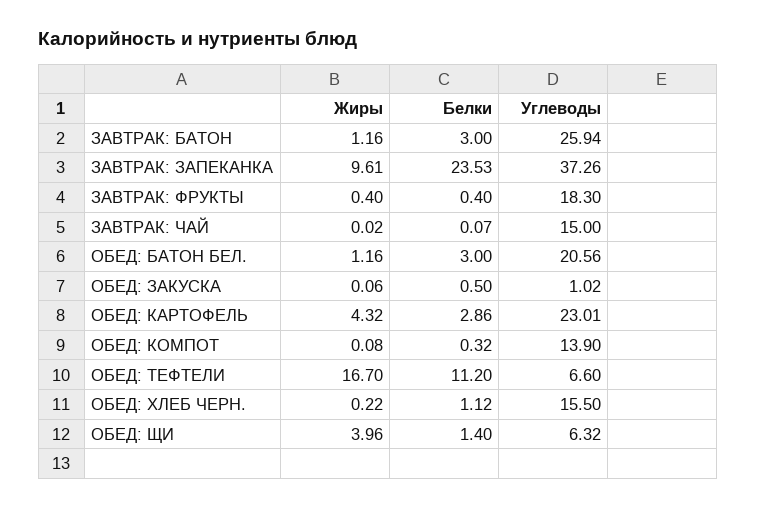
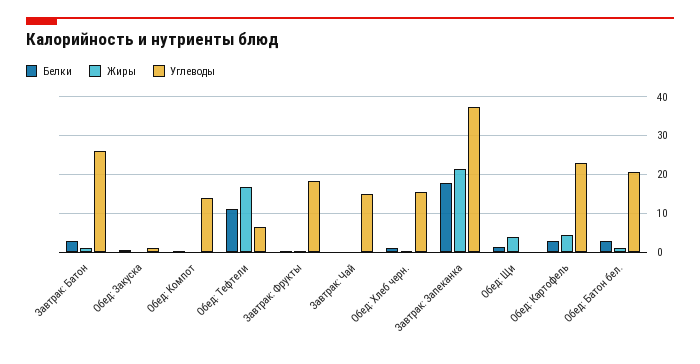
  {
    "Жиры": {
      "ЗАВТРАК: БАТОН": 1.16,
-     "ЗАВТРАК: ЗАПЕКАНКА": 9.61,
+     "ЗАВТРАК: ЗАПЕКАНКА": 22,
      "ЗАВТРАК: ФРУКТЫ": 0.4,
      "ЗАВТРАК: ЧАЙ": 0.02,
      "ОБЕД: БАТОН БЕЛ.": 1.16,
      "ОБЕД: ЗАКУСКА": 0.06,
      "ОБЕД: КАРТОФЕЛЬ": 4.32,
      "ОБЕД: КОМПОТ": 0.08,
      "ОБЕД: ТЕФТЕЛИ": 16.7,
      "ОБЕД: ХЛЕБ ЧЕРН.": 0.22,
      "ОБЕД: ЩИ": 3.96
    },
    "Белки": {
      "ЗАВТРАК: БАТОН": 3,
-     "ЗАВТРАК: ЗАПЕКАНКА": 23.53,
+     "ЗАВТРАК: ЗАПЕКАНКА": 18,
      "ЗАВТРАК: ФРУКТЫ": 0.4,
      "ЗАВТРАК: ЧАЙ": 0.07,
      "ОБЕД: БАТОН БЕЛ.": 3,
      "ОБЕД: ЗАКУСКА": 0.5,
      "ОБЕД: КАРТОФЕЛЬ": 2.86,
      "ОБЕД: КОМПОТ": 0.32,
      "ОБЕД: ТЕФТЕЛИ": 11.2,
      "ОБЕД: ХЛЕБ ЧЕРН.": 1.12,
      "ОБЕД: ЩИ": 1.4
    },
    "Углеводы": {
      "ЗАВТРАК: БАТОН": 25.94,
      "ЗАВТРАК: ЗАПЕКАНКА": 37.26,
      "ЗАВТРАК: ФРУКТЫ": 18.3,
      "ЗАВТРАК: ЧАЙ": 15,
      "ОБЕД: БАТОН БЕЛ.": 20.56,
      "ОБЕД: ЗАКУСКА": 1.02,
      "ОБЕД: КАРТОФЕЛЬ": 23.01,
      "ОБЕД: КОМПОТ": 13.9,
      "ОБЕД: ТЕФТЕЛИ": 6.6,
      "ОБЕД: ХЛЕБ ЧЕРН.": 15.5,
-     "ОБЕД: ЩИ": 6.32
+     "ОБЕД: ЩИ": 0
    }
  }

